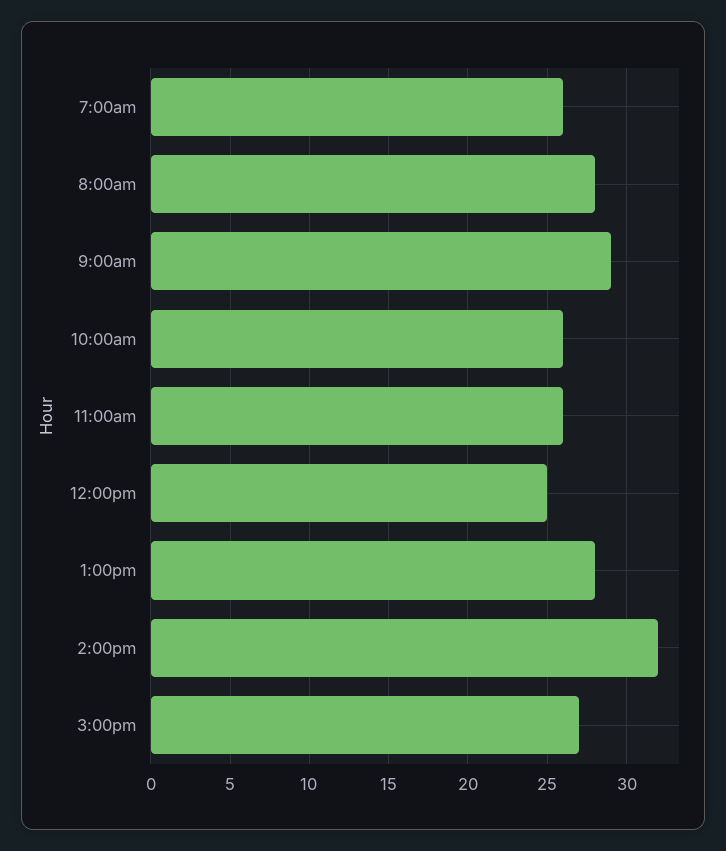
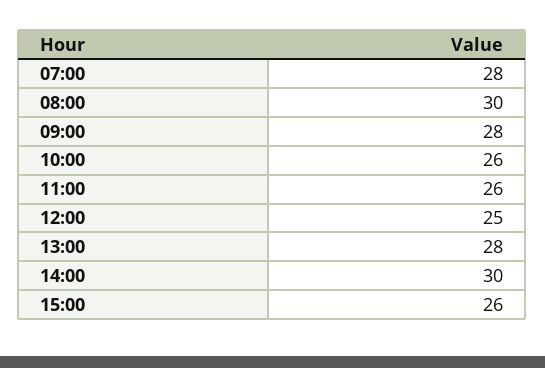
  {
-   "7:00am": 26,
+   "7:00am": 28,
-   "8:00am": 28,
+   "8:00am": 30,
-   "9:00am": 29,
+   "9:00am": 28,
    "10:00am": 26,
    "11:00am": 26,
    "12:00pm": 25,
    "1:00pm": 28,
-   "2:00pm": 32,
+   "2:00pm": 30,
-   "3:00pm": 27
+   "3:00pm": 26
  }

